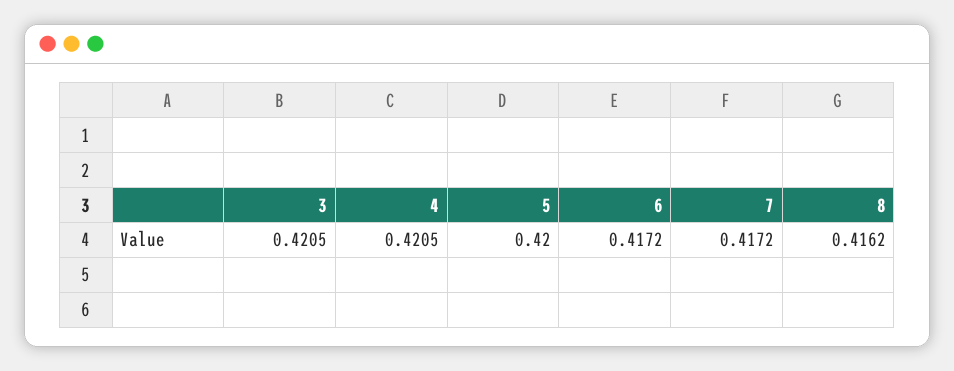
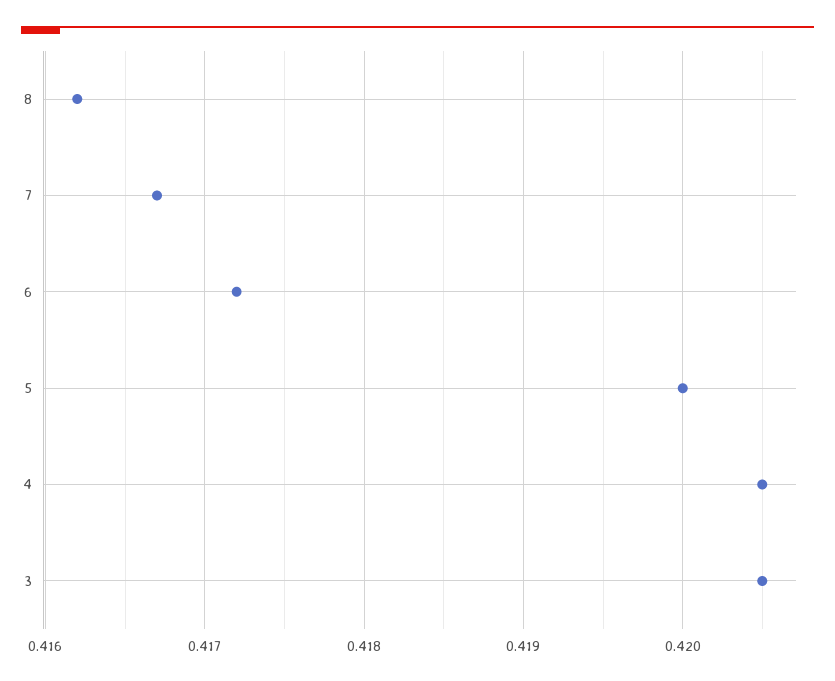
  {
    "3": 0.4205,
    "4": 0.4205,
    "5": 0.42,
    "6": 0.4172,
-   "7": 0.4172,
+   "7": 0.4167,
    "8": 0.4162
  }

